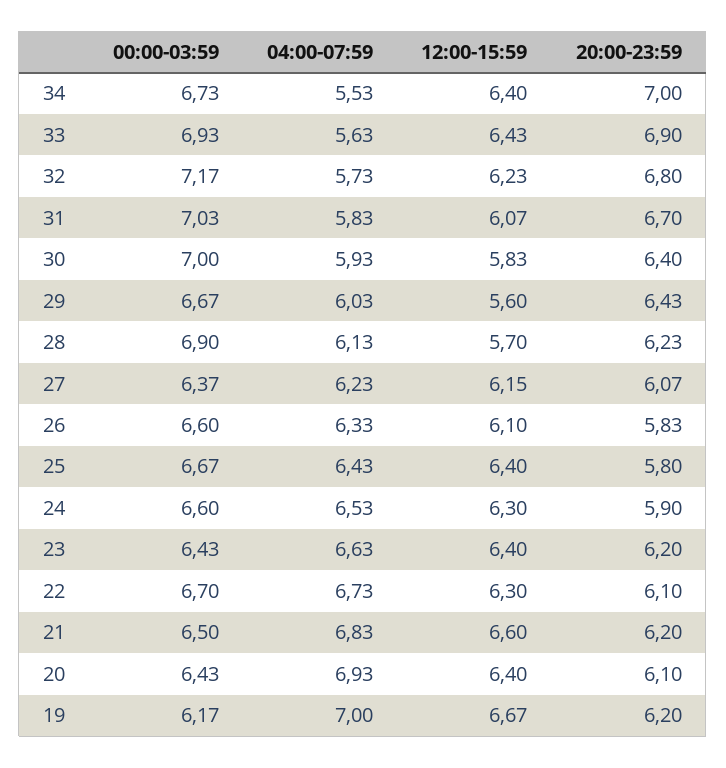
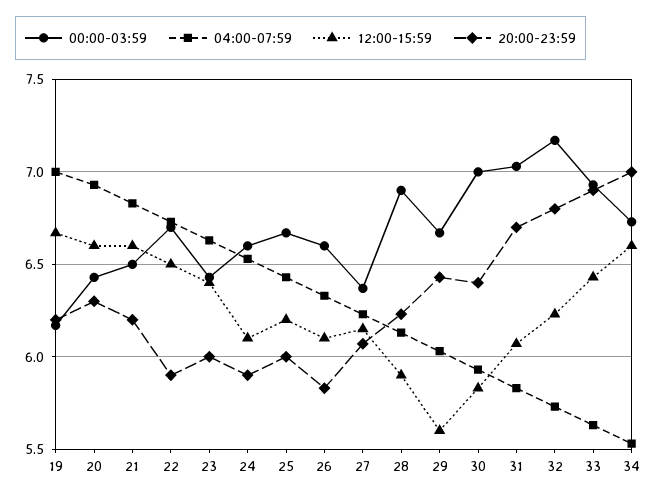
  {
    "00:00-03:59": {
      "34": 6.73,
      "33": 6.93,
      "32": 7.17,
      "31": 7.03,
      "30": 7,
      "29": 6.67,
      "28": 6.9,
      "27": 6.37,
      "26": 6.6,
      "25": 6.67,
      "24": 6.6,
      "23": 6.43,
      "22": 6.7,
      "21": 6.5,
      "20": 6.43,
      "19": 6.17
    },
    "04:00-07:59": {
      "34": 5.53,
      "33": 5.63,
      "32": 5.73,
      "31": 5.83,
      "30": 5.93,
      "29": 6.03,
      "28": 6.13,
      "27": 6.23,
      "26": 6.33,
      "25": 6.43,
      "24": 6.53,
      "23": 6.63,
      "22": 6.73,
      "21": 6.83,
      "20": 6.93,
      "19": 7
    },
    "12:00-15:59": {
-     "34": 6.4,
+     "34": 6.6,
      "33": 6.43,
      "32": 6.23,
      "31": 6.07,
      "30": 5.83,
      "29": 5.6,
-     "28": 5.7,
+     "28": 5.9,
      "27": 6.15,
      "26": 6.1,
-     "25": 6.4,
+     "25": 6.2,
-     "24": 6.3,
+     "24": 6.1,
      "23": 6.4,
-     "22": 6.3,
+     "22": 6.5,
      "21": 6.6,
-     "20": 6.4,
+     "20": 6.6,
      "19": 6.67
    },
    "20:00-23:59": {
      "34": 7,
      "33": 6.9,
      "32": 6.8,
      "31": 6.7,
      "30": 6.4,
      "29": 6.43,
      "28": 6.23,
      "27": 6.07,
      "26": 5.83,
-     "25": 5.8,
+     "25": 6,
      "24": 5.9,
-     "23": 6.2,
+     "23": 6,
-     "22": 6.1,
+     "22": 5.9,
      "21": 6.2,
-     "20": 6.1,
+     "20": 6.3,
      "19": 6.2
    }
  }

